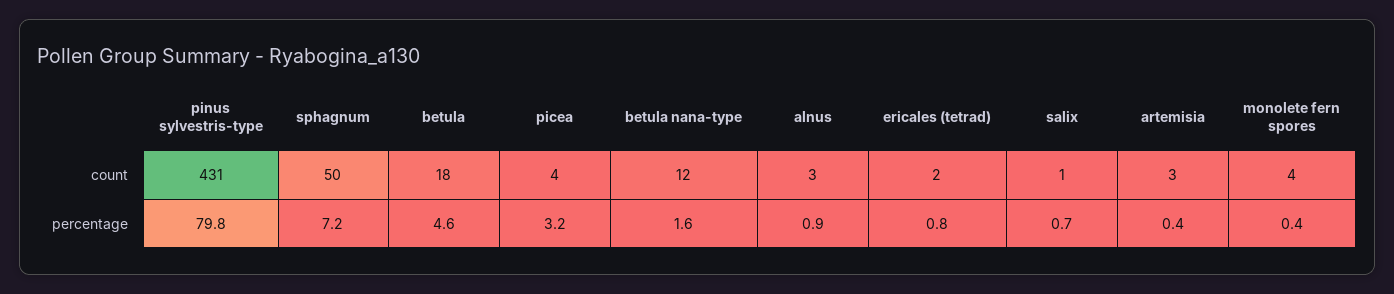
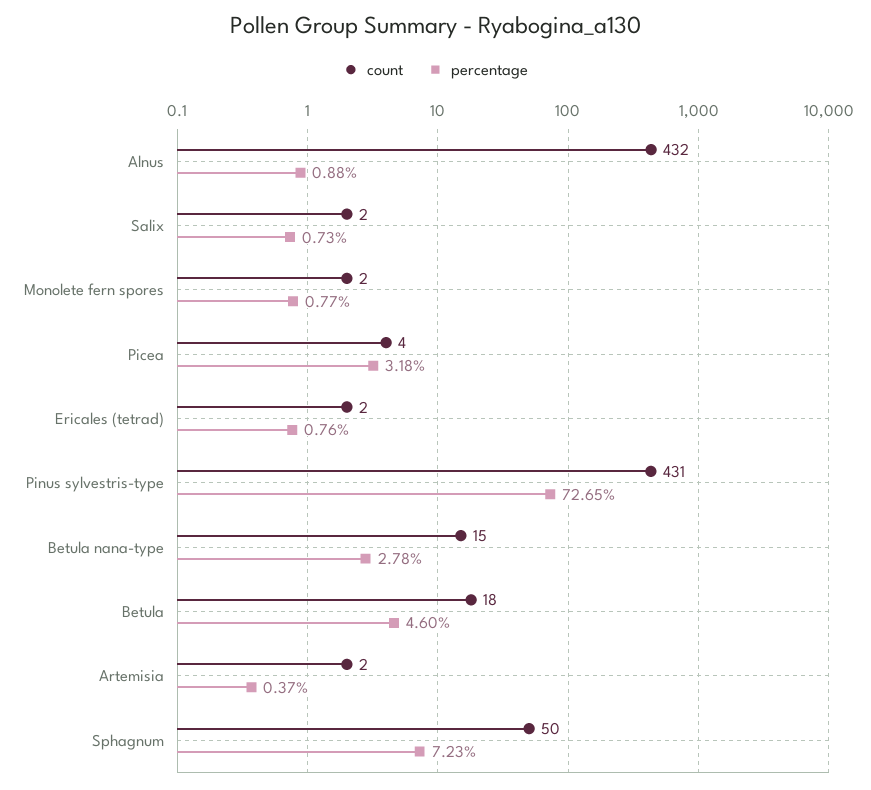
  {
    "count": {
      "pinus sylvestris-type": 431,
      "sphagnum": 50,
      "betula": 18,
      "picea": 4,
-     "betula nana-type": 12,
+     "betula nana-type": 15,
-     "alnus": 3,
+     "alnus": 432,
      "ericales (tetrad)": 2,
-     "salix": 1,
+     "salix": 2,
-     "artemisia": 3,
+     "artemisia": 2,
-     "monolete fern spores": 4
+     "monolete fern spores": 2
    },
    "percentage": {
-     "pinus sylvestris-type": 79.8,
+     "pinus sylvestris-type": 72.65,
      "sphagnum": 7.23,
      "betula": 4.6,
      "picea": 3.18,
-     "betula nana-type": 1.6,
+     "betula nana-type": 2.78,
      "alnus": 0.88,
      "ericales (tetrad)": 0.76,
      "salix": 0.73,
      "artemisia": 0.37,
-     "monolete fern spores": 0.4
+     "monolete fern spores": 0.77
    }
  }

